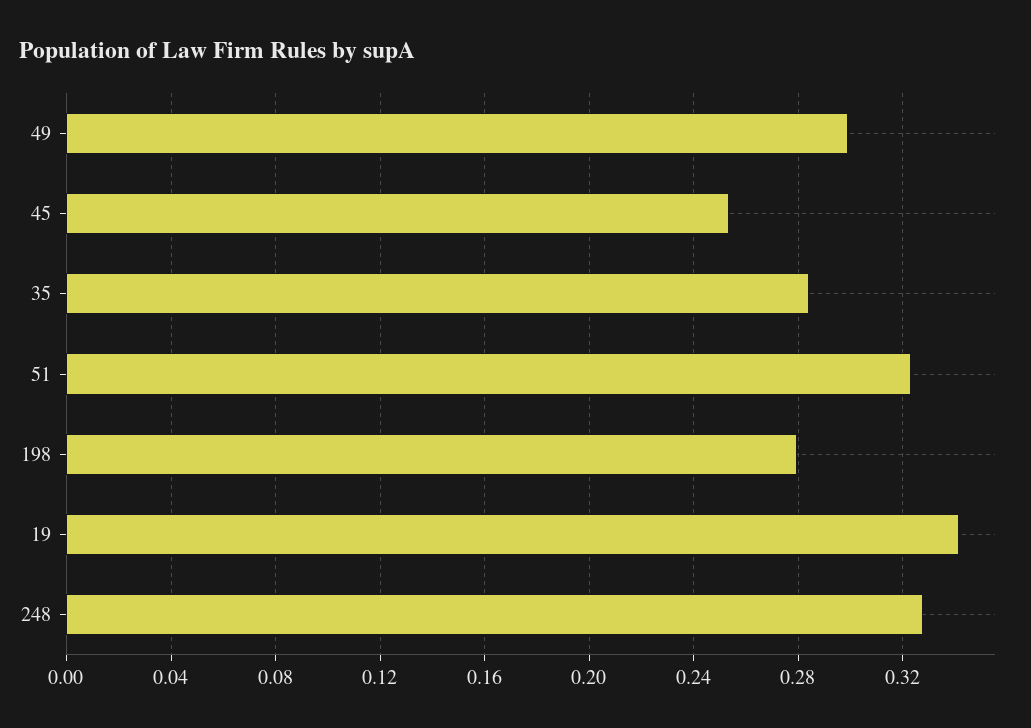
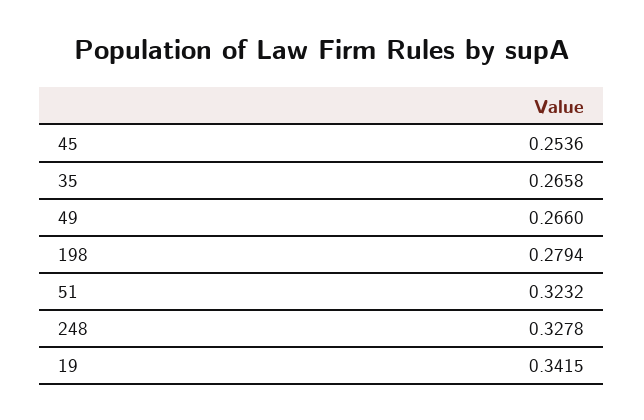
  {
-   "49": 0.3,
+   "49": 0.266,
    "45": 0.2536,
-   "35": 0.285,
+   "35": 0.2658,
    "51": 0.3232,
    "198": 0.2794,
    "19": 0.3415,
    "248": 0.3278
  }

